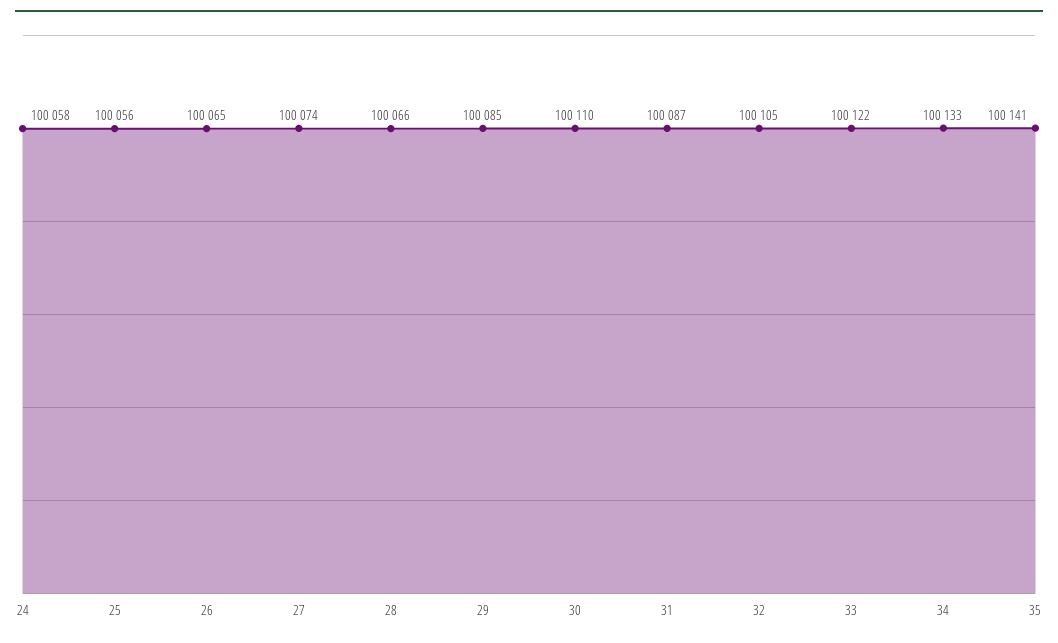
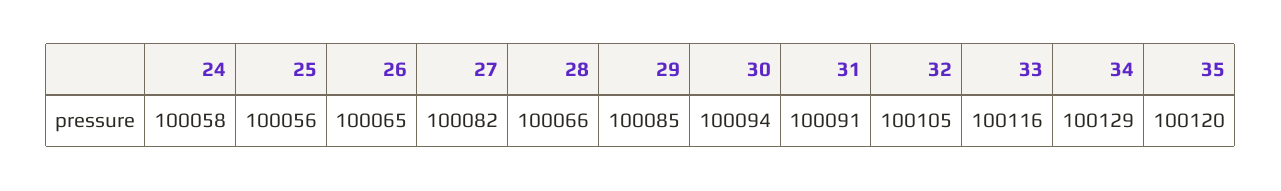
  {
    "24": 100058,
    "25": 100056,
    "26": 100065,
-   "27": 100074,
+   "27": 100082,
    "28": 100066,
    "29": 100085,
-   "30": 100110,
+   "30": 100094,
-   "31": 100087,
+   "31": 100091,
    "32": 100105,
-   "33": 100122,
+   "33": 100116,
-   "34": 100133,
+   "34": 100129,
-   "35": 100141
+   "35": 100120
  }

